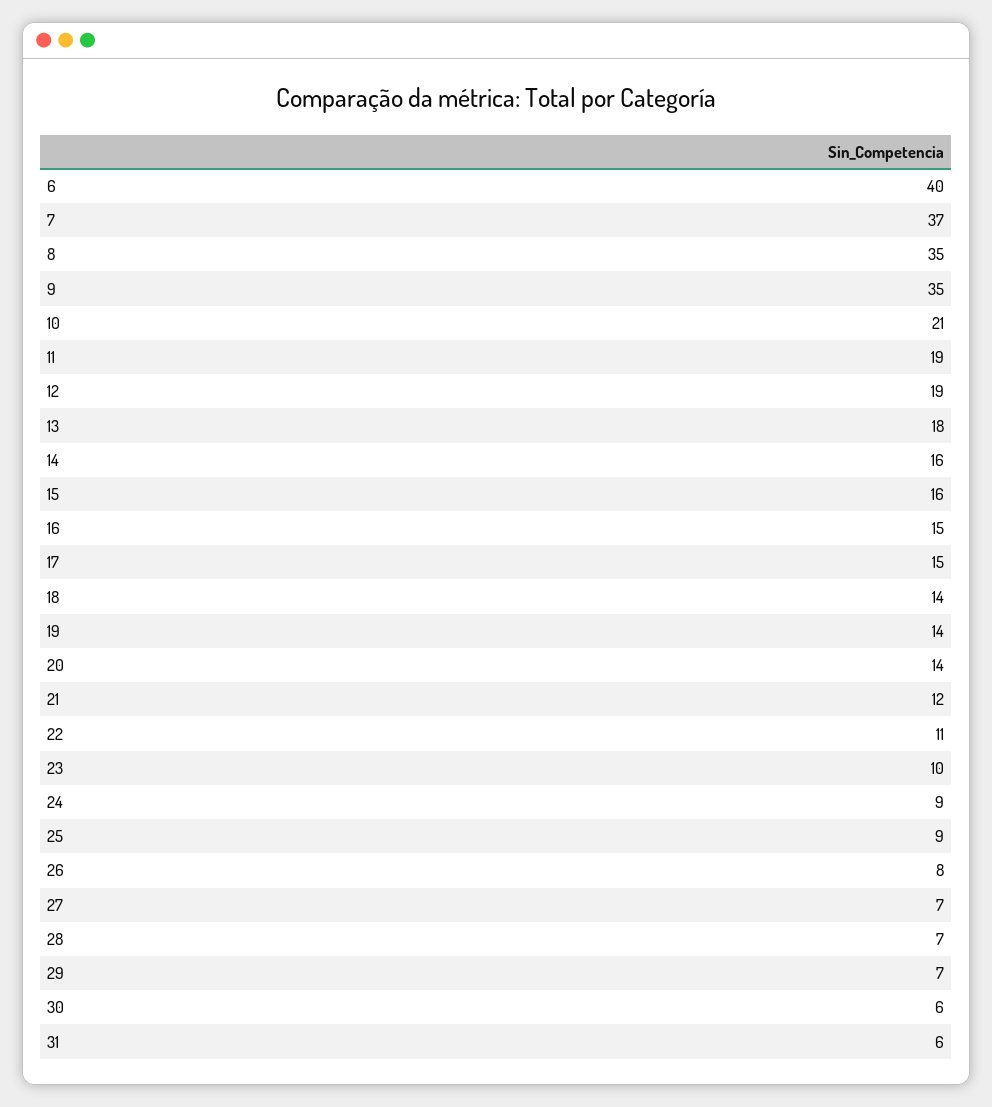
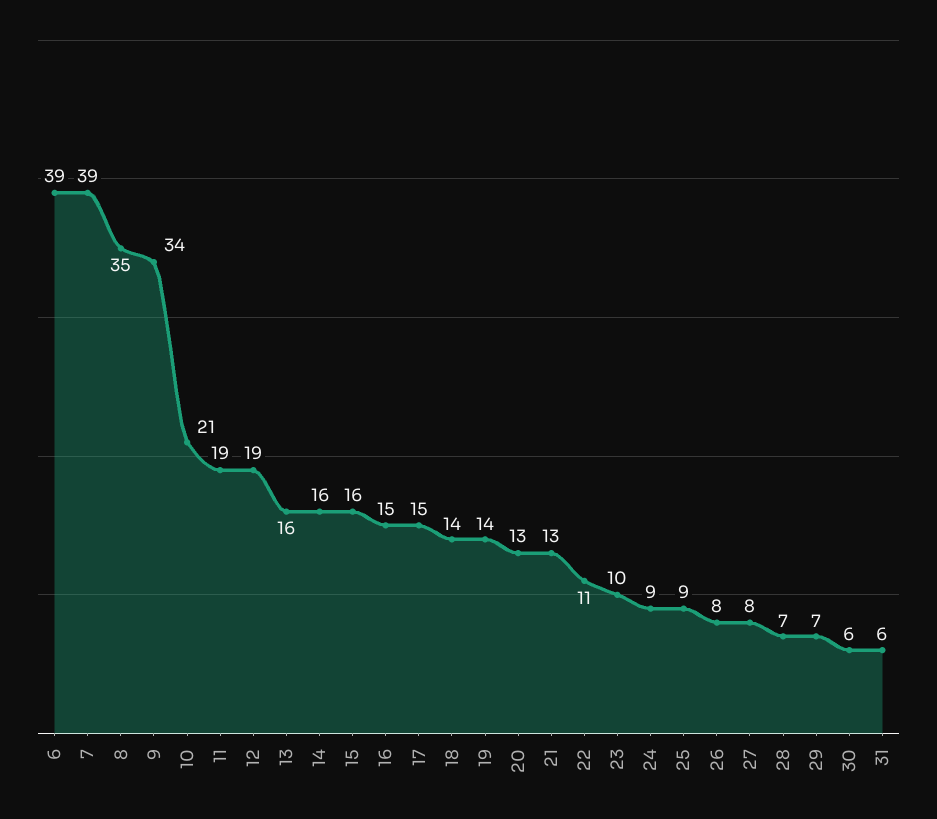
  {
-   "6": 40,
+   "6": 39,
-   "7": 37,
+   "7": 39,
    "8": 35,
-   "9": 35,
+   "9": 34,
    "10": 21,
    "11": 19,
    "12": 19,
-   "13": 18,
+   "13": 16,
    "14": 16,
    "15": 16,
    "16": 15,
    "17": 15,
    "18": 14,
    "19": 14,
-   "20": 14,
+   "20": 13,
-   "21": 12,
+   "21": 13,
    "22": 11,
    "23": 10,
    "24": 9,
    "25": 9,
    "26": 8,
-   "27": 7,
+   "27": 8,
    "28": 7,
    "29": 7,
    "30": 6,
    "31": 6
  }

